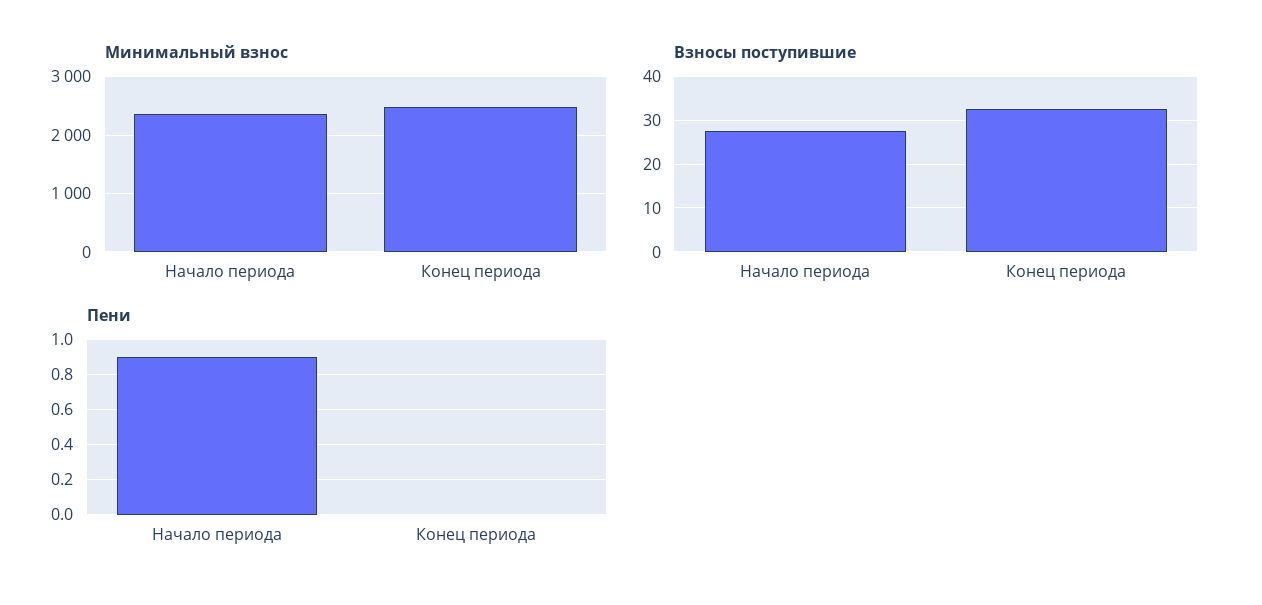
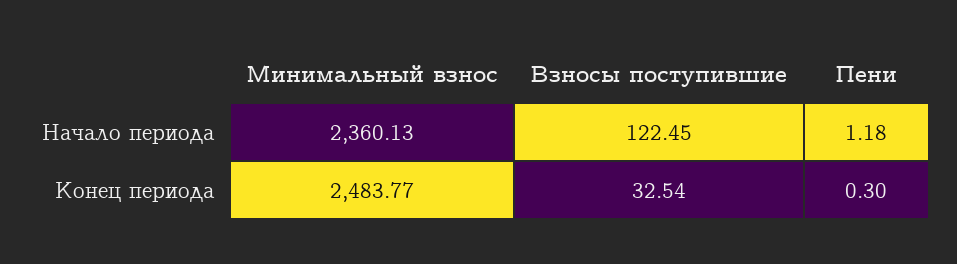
  {
    "Минимальный взнос": {
      "Начало периода": 2360.13,
      "Конец периода": 2483.77
    },
    "Взносы поступившие": {
-     "Начало периода": 28,
+     "Начало периода": 122.45,
      "Конец периода": 32.54
    },
    "Пени": {
-     "Начало периода": 0.9,
+     "Начало периода": 1.18,
-     "Конец периода": 0
+     "Конец периода": 0.3
    }
  }

